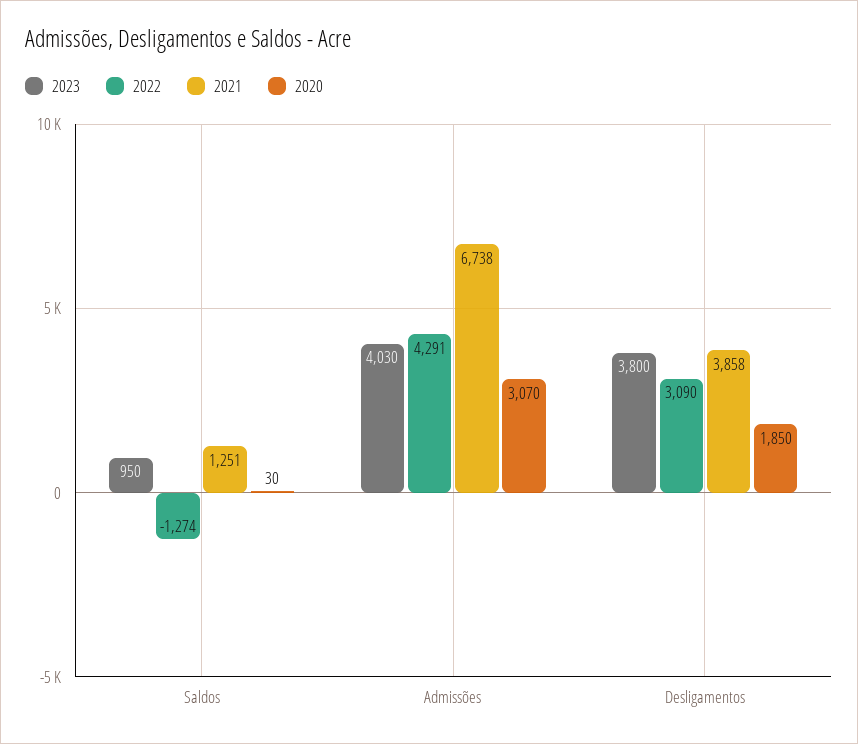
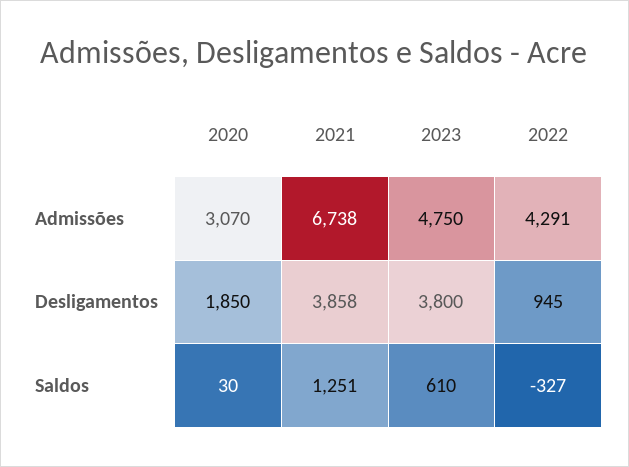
  {
    "2023": {
-     "Saldos": 950,
+     "Saldos": 610,
-     "Admissões": 4030,
+     "Admissões": 4750,
      "Desligamentos": 3800
    },
    "2022": {
-     "Saldos": -1274,
+     "Saldos": -327,
      "Admissões": 4291,
-     "Desligamentos": 3090
+     "Desligamentos": 945
    },
    "2021": {
      "Saldos": 1251,
      "Admissões": 6738,
      "Desligamentos": 3858
    },
    "2020": {
      "Saldos": 30,
      "Admissões": 3070,
      "Desligamentos": 1850
    }
  }

